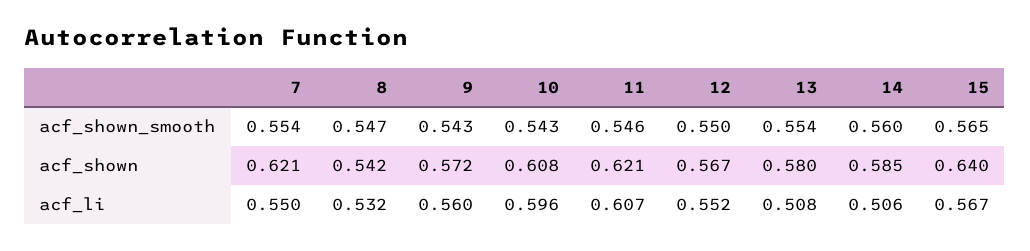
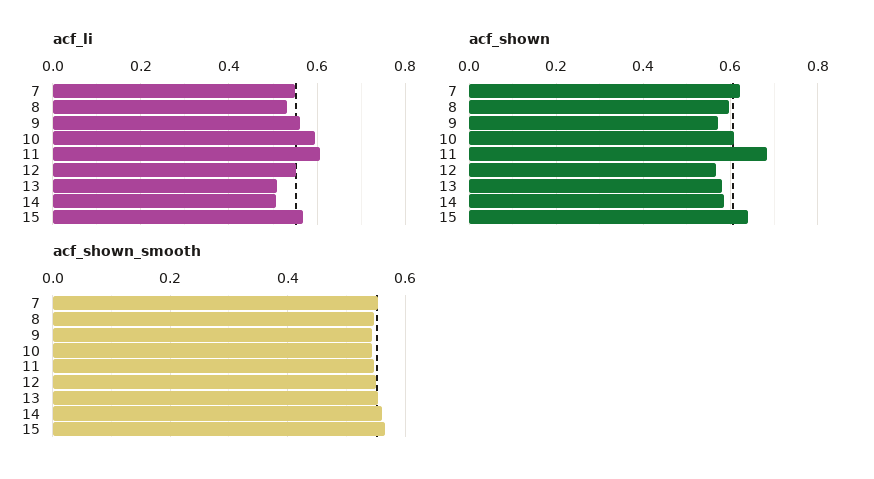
  {
    "acf_shown_smooth": {
      "7": 0.554,
      "8": 0.547,
      "9": 0.543,
      "10": 0.543,
      "11": 0.546,
      "12": 0.55,
      "13": 0.554,
      "14": 0.56,
      "15": 0.565
    },
    "acf_shown": {
      "7": 0.621,
-     "8": 0.542,
+     "8": 0.6,
      "9": 0.572,
      "10": 0.608,
-     "11": 0.621,
+     "11": 0.68,
      "12": 0.567,
      "13": 0.58,
      "14": 0.585,
      "15": 0.64
    },
    "acf_li": {
      "7": 0.55,
      "8": 0.532,
      "9": 0.56,
      "10": 0.596,
      "11": 0.607,
      "12": 0.552,
      "13": 0.508,
      "14": 0.506,
      "15": 0.567
    }
  }

